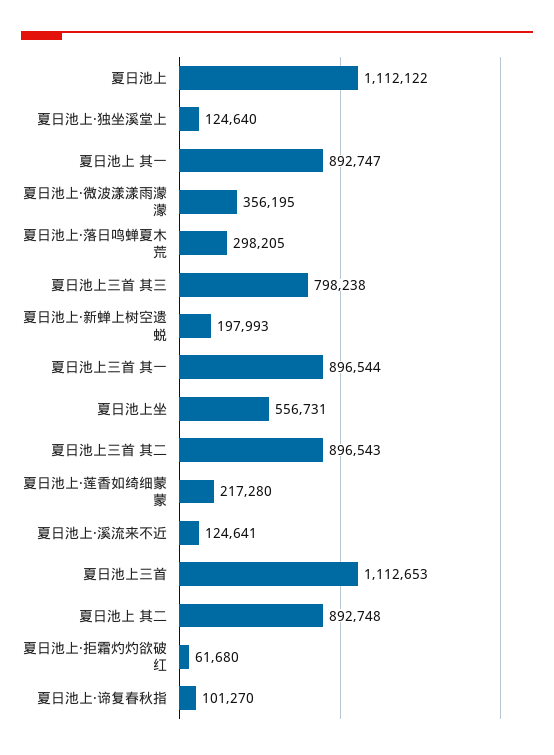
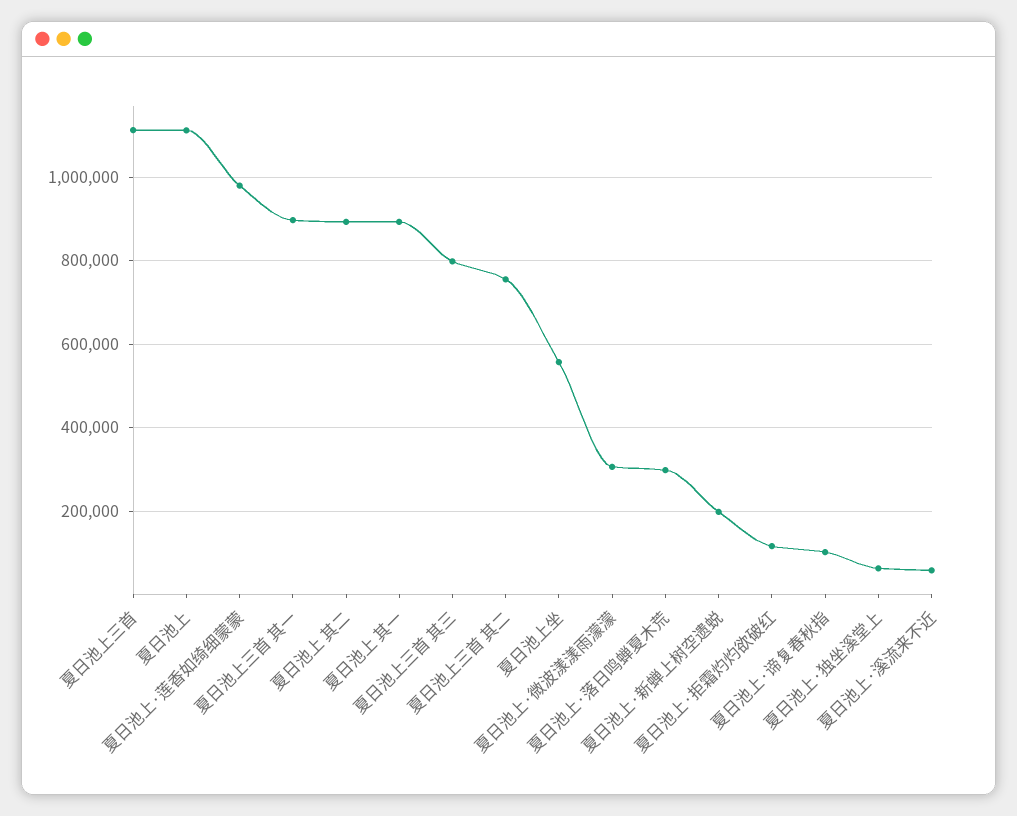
  {
    "夏日池上": 1112122,
-   "夏日池上·独坐溪堂上": 124640,
+   "夏日池上·独坐溪堂上": 60000,
    "夏日池上 其一": 892747,
-   "夏日池上·微波漾漾雨濛濛": 356195,
+   "夏日池上·微波漾漾雨濛濛": 300000,
    "夏日池上·落日鸣蝉夏木荒": 298205,
    "夏日池上三首 其三": 798238,
    "夏日池上·新蝉上树空遗蜕": 197993,
    "夏日池上三首 其一": 896544,
    "夏日池上坐": 556731,
-   "夏日池上三首 其二": 896543,
+   "夏日池上三首 其二": 760000,
-   "夏日池上·莲香如绮细蒙蒙": 217280,
+   "夏日池上·莲香如绮细蒙蒙": 980000,
-   "夏日池上·溪流来不近": 124641,
+   "夏日池上·溪流来不近": 60000,
    "夏日池上三首": 1112653,
    "夏日池上 其二": 892748,
-   "夏日池上·拒霜灼灼欲破红": 61680,
+   "夏日池上·拒霜灼灼欲破红": 120000,
    "夏日池上·谛复春秋指": 101270
  }

